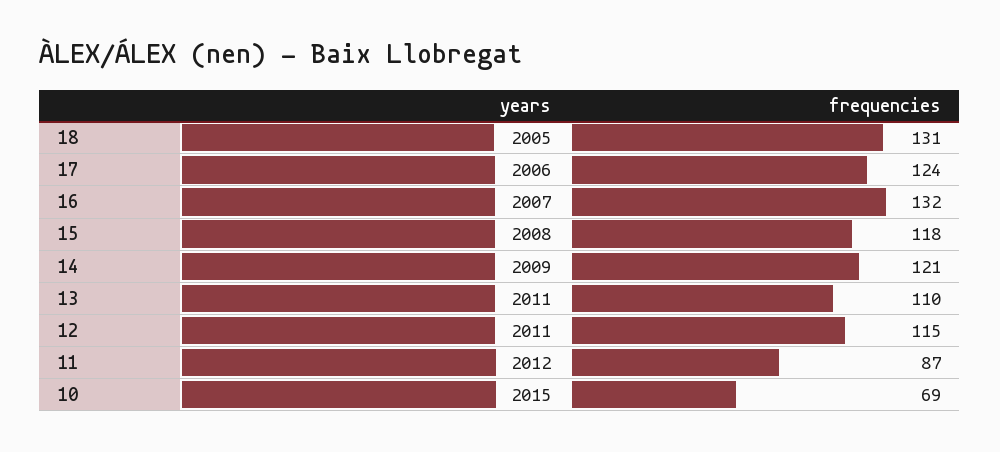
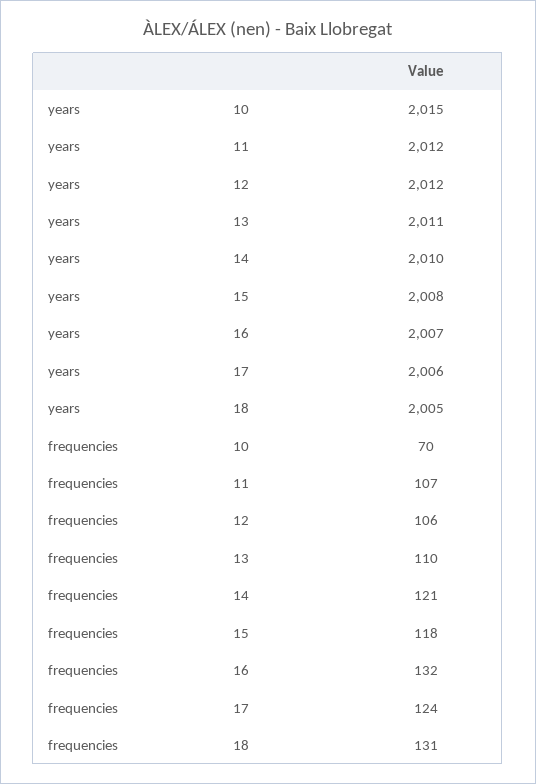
  {
    "years": {
      "18": 2005,
      "17": 2006,
      "16": 2007,
      "15": 2008,
-     "14": 2009,
+     "14": 2010,
      "13": 2011,
-     "12": 2011,
+     "12": 2012,
      "11": 2012,
      "10": 2015
    },
    "frequencies": {
      "18": 131,
      "17": 124,
      "16": 132,
      "15": 118,
      "14": 121,
      "13": 110,
-     "12": 115,
+     "12": 106,
-     "11": 87,
+     "11": 107,
-     "10": 69
+     "10": 70
    }
  }

